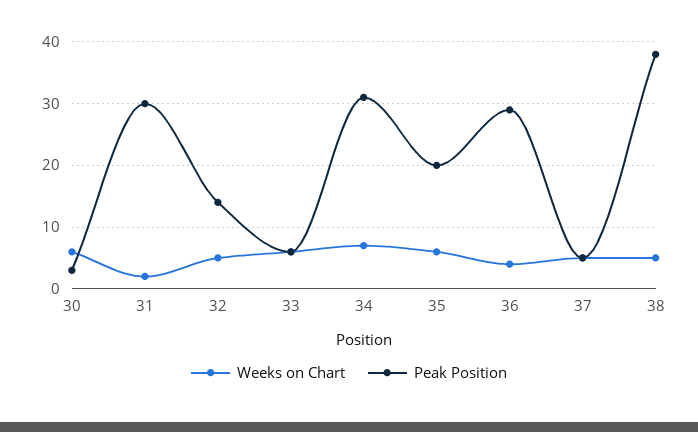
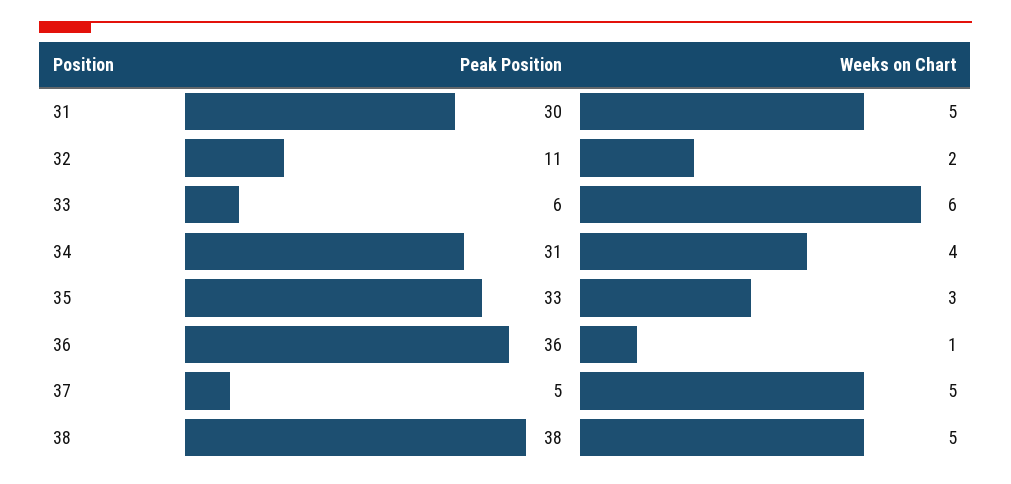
  {
    "Weeks on Chart": {
-     "30": 6,
-     "31": 2,
+     "31": 5,
-     "32": 5,
+     "32": 2,
      "33": 6,
-     "34": 7,
+     "34": 4,
-     "35": 6,
+     "35": 3,
-     "36": 4,
+     "36": 1,
      "37": 5,
      "38": 5
    },
    "Peak Position": {
-     "30": 3,
      "31": 30,
-     "32": 14,
+     "32": 11,
      "33": 6,
      "34": 31,
-     "35": 20,
+     "35": 33,
-     "36": 29,
+     "36": 36,
      "37": 5,
      "38": 38
    }
  }

